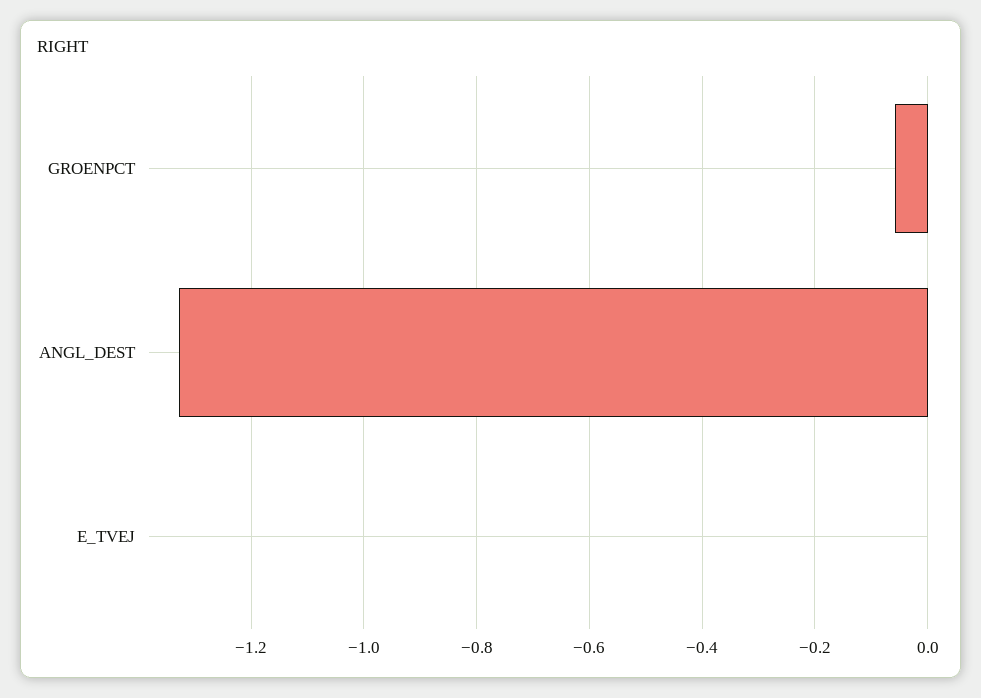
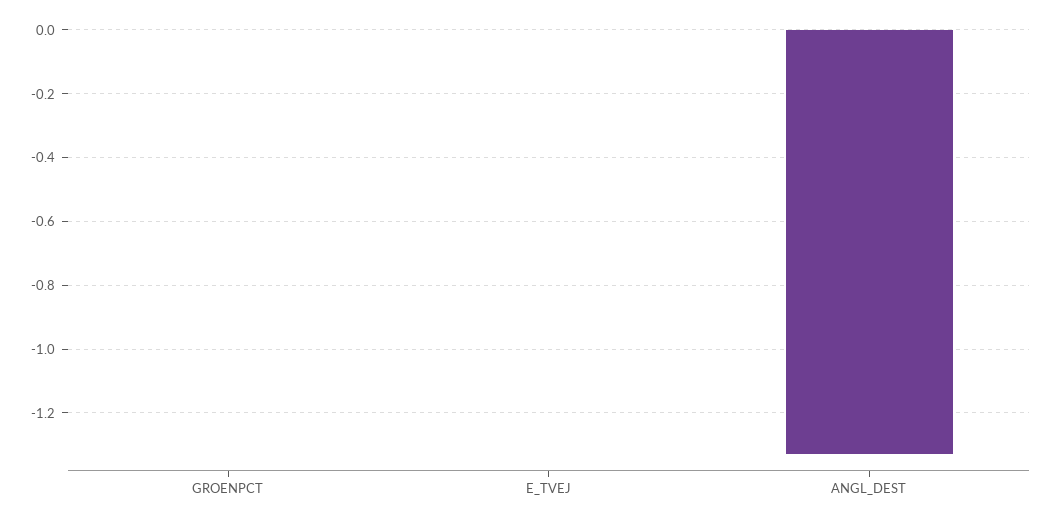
  {
-   "GROENPCT": -0.06,
+   "GROENPCT": 0,
    "ANGL_DEST": -1.32,
    "E_TVEJ": 0
  }

